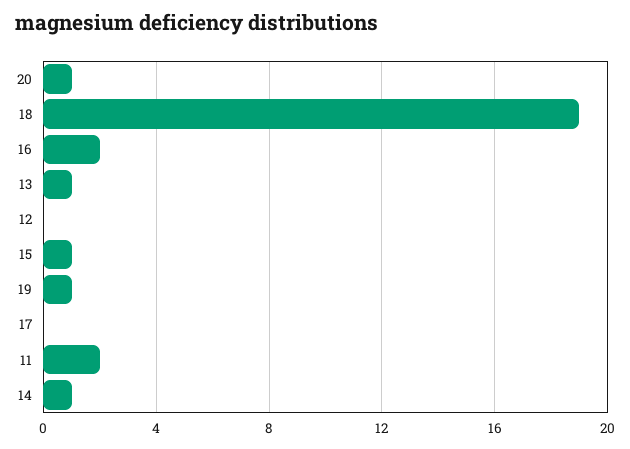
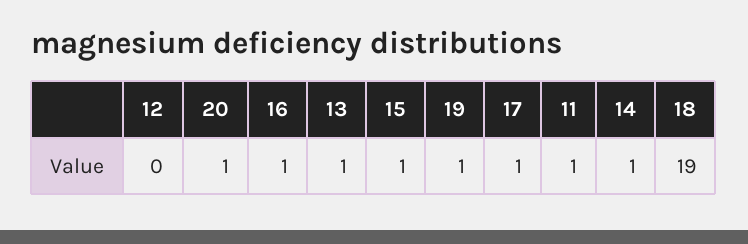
  {
    "20": 1,
    "18": 19,
-   "16": 2,
+   "16": 1,
    "13": 1,
    "12": 0,
    "15": 1,
    "19": 1,
-   "17": 0,
+   "17": 1,
-   "11": 2,
+   "11": 1,
    "14": 1
  }

